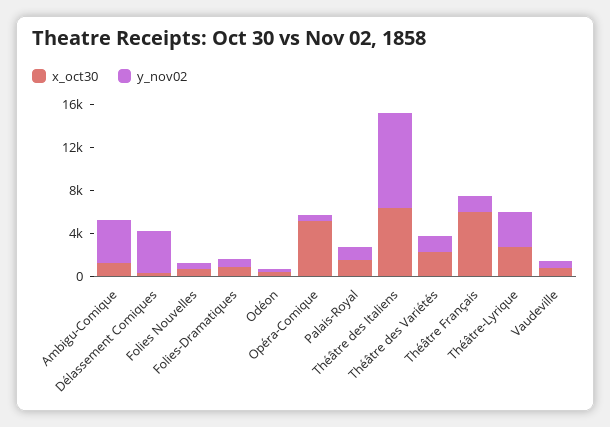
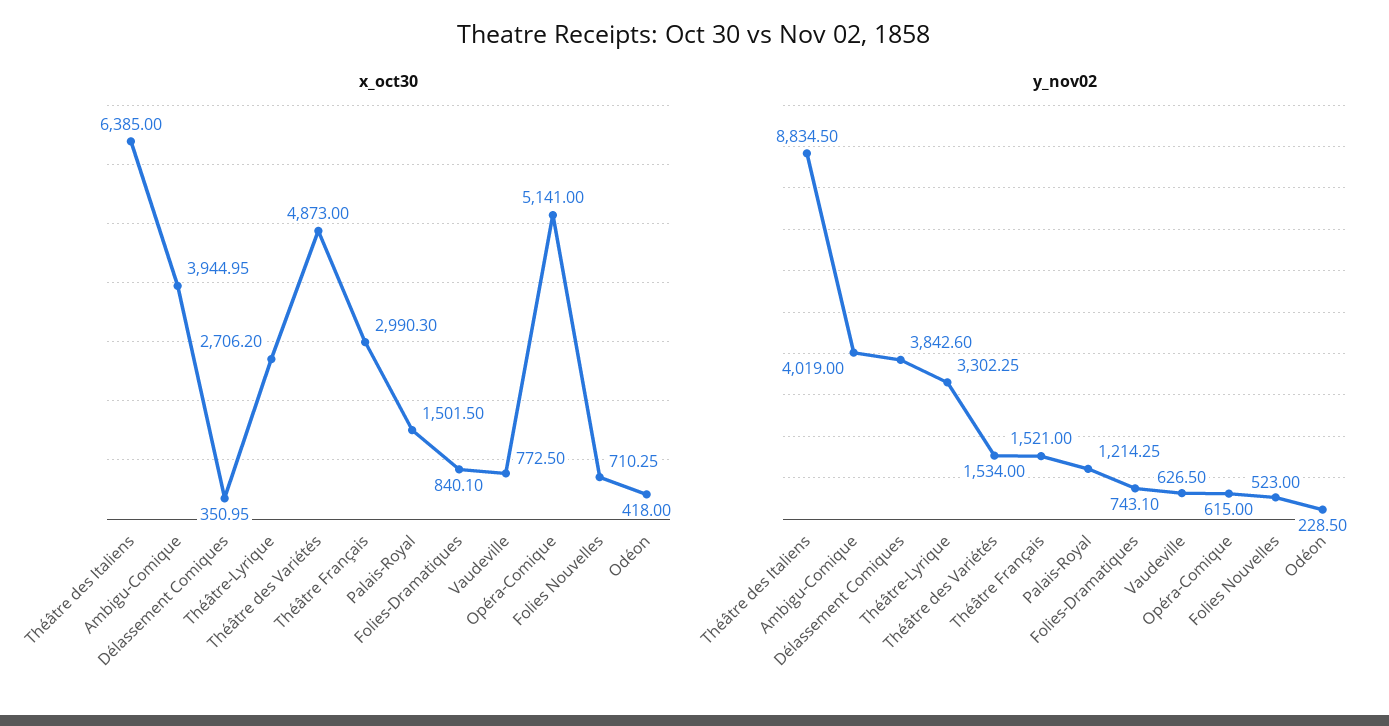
  {
    "x_oct30": {
-     "Ambigu-Comique": 1000,
+     "Ambigu-Comique": 3944.95,
      "Délassement Comiques": 350.95,
      "Folies Nouvelles": 710.25,
      "Folies-Dramatiques": 840.1,
      "Odéon": 418,
      "Opéra-Comique": 5141,
      "Palais-Royal": 1501.5,
      "Théâtre des Italiens": 6385,
-     "Théâtre des Variétés": 2000,
+     "Théâtre des Variétés": 4873,
-     "Théâtre Français": 6000,
+     "Théâtre Français": 2990.3,
      "Théâtre-Lyrique": 2706.2,
      "Vaudeville": 772.5
    },
    "y_nov02": {
      "Ambigu-Comique": 4019,
      "Délassement Comiques": 3842.6,
      "Folies Nouvelles": 523,
      "Folies-Dramatiques": 743.1,
      "Odéon": 228.5,
      "Opéra-Comique": 615,
      "Palais-Royal": 1214.25,
      "Théâtre des Italiens": 8834.5,
      "Théâtre des Variétés": 1534,
      "Théâtre Français": 1521,
      "Théâtre-Lyrique": 3302.25,
      "Vaudeville": 626.5
    }
  }

